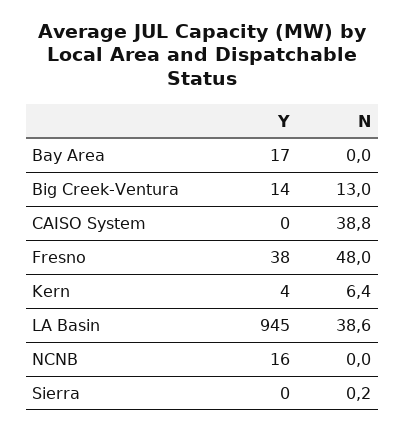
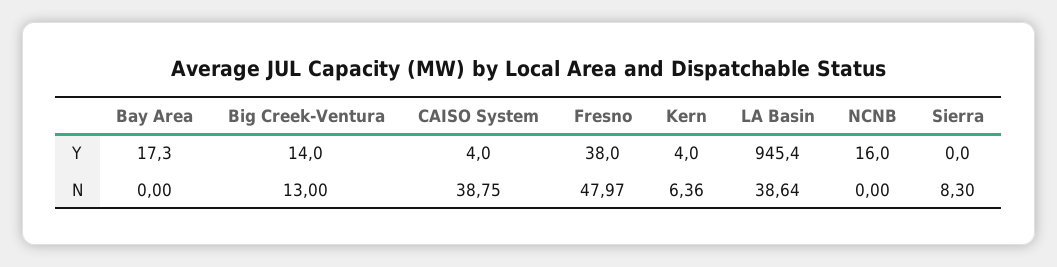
  {
    "Y": {
      "Bay Area": 17.3,
      "Big Creek-Ventura": 14,
-     "CAISO System": 0,
+     "CAISO System": 4,
      "Fresno": 38,
      "Kern": 4,
      "LA Basin": 945.4,
      "NCNB": 16,
      "Sierra": 0
    },
    "N": {
      "Bay Area": 0,
      "Big Creek-Ventura": 13,
      "CAISO System": 38.75,
      "Fresno": 47.97,
      "Kern": 6.36,
      "LA Basin": 38.64,
      "NCNB": 0,
-     "Sierra": 0.2
+     "Sierra": 8.3
    }
  }

